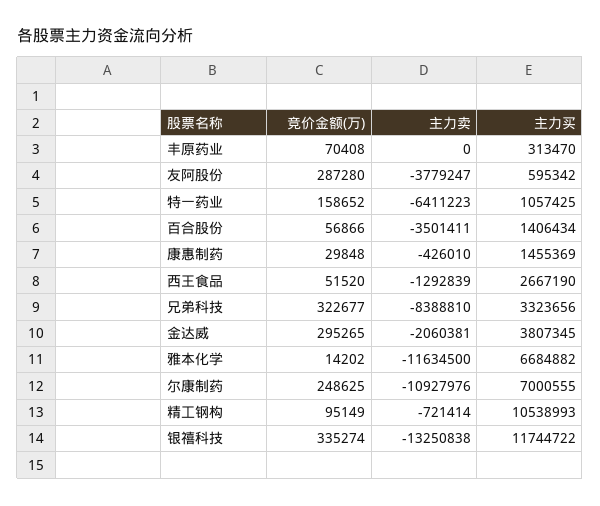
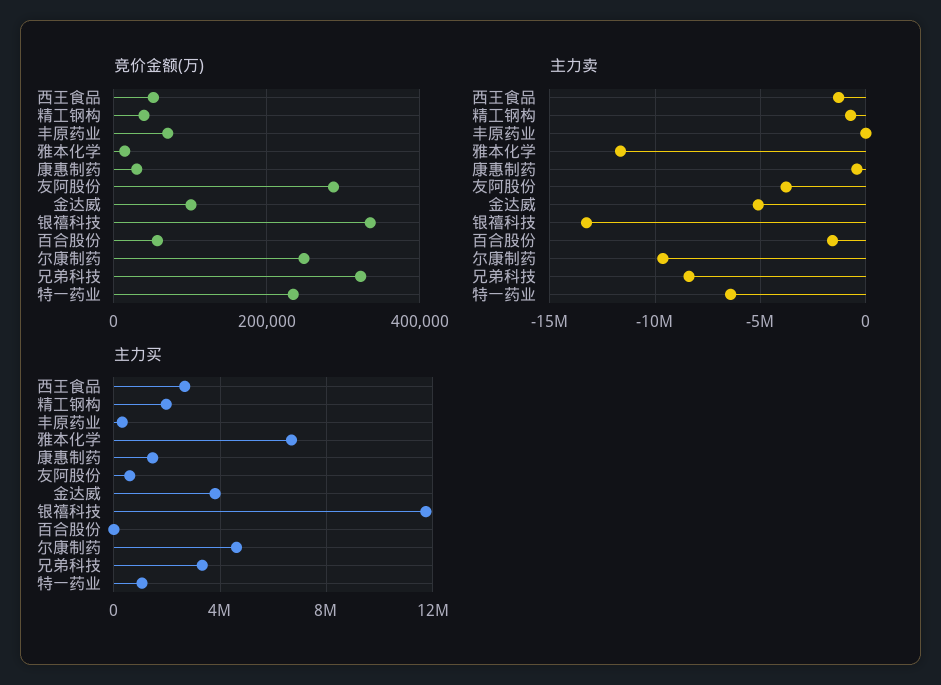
  {
    "竞价金额(万)": {
      "丰原药业": 70408,
      "友阿股份": 287280,
-     "特一药业": 158652,
+     "特一药业": 240000,
      "百合股份": 56866,
      "康惠制药": 29848,
      "西王食品": 51520,
      "兄弟科技": 322677,
-     "金达威": 295265,
+     "金达威": 100000,
      "雅本化学": 14202,
      "尔康制药": 248625,
-     "精工钢构": 95149,
+     "精工钢构": 40000,
      "银禧科技": 335274
    },
    "主力卖": {
      "丰原药业": 0,
      "友阿股份": -3779247,
      "特一药业": -6411223,
-     "百合股份": -3501411,
+     "百合股份": -1500000,
      "康惠制药": -426010,
      "西王食品": -1292839,
      "兄弟科技": -8388810,
-     "金达威": -2060381,
+     "金达威": -5000000,
      "雅本化学": -11634500,
-     "尔康制药": -10927976,
+     "尔康制药": -9500000,
      "精工钢构": -721414,
      "银禧科技": -13250838
    },
    "主力买": {
      "丰原药业": 313470,
      "友阿股份": 595342,
      "特一药业": 1057425,
-     "百合股份": 1406434,
+     "百合股份": 0,
      "康惠制药": 1455369,
      "西王食品": 2667190,
      "兄弟科技": 3323656,
      "金达威": 3807345,
      "雅本化学": 6684882,
-     "尔康制药": 7000555,
+     "尔康制药": 4500000,
-     "精工钢构": 10538993,
+     "精工钢构": 2000000,
      "银禧科技": 11744722
    }
  }

